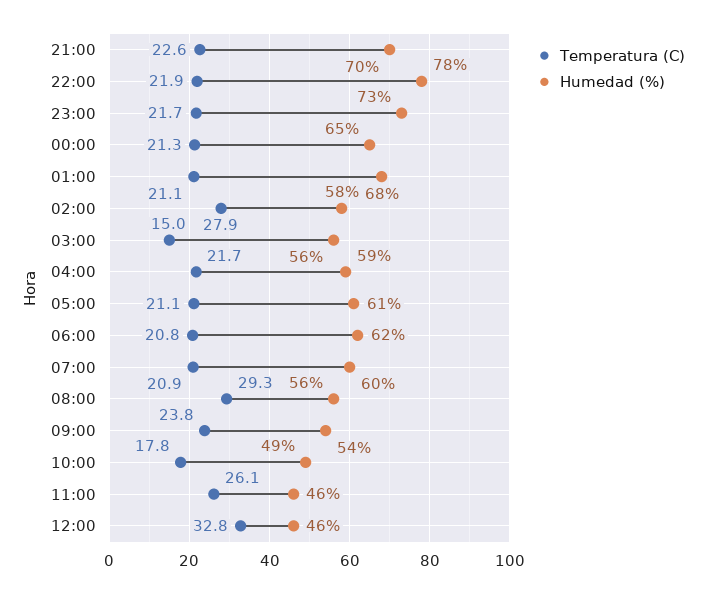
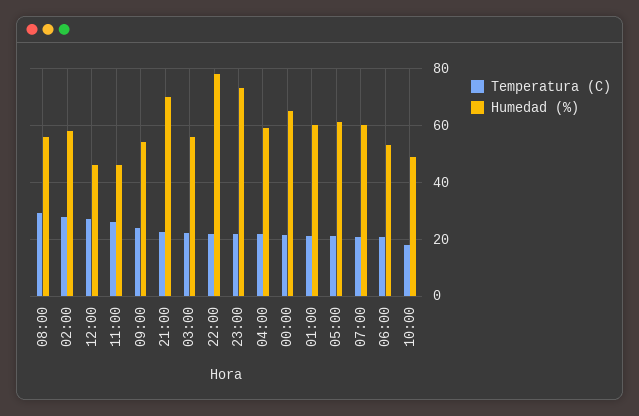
  {
    "Temperatura (C)": {
      "21:00": 22.6,
      "22:00": 21.9,
      "23:00": 21.7,
      "00:00": 21.3,
      "01:00": 21.1,
      "02:00": 27.9,
-     "03:00": 15,
+     "03:00": 22.5,
      "04:00": 21.7,
      "05:00": 21.1,
      "06:00": 20.8,
      "07:00": 20.9,
      "08:00": 29.3,
      "09:00": 23.8,
      "10:00": 17.8,
      "11:00": 26.1,
-     "12:00": 32.8
+     "12:00": 27.5
    },
    "Humedad (%)": {
      "21:00": 70,
      "22:00": 78,
      "23:00": 73,
      "00:00": 65,
-     "01:00": 68,
+     "01:00": 60,
      "02:00": 58,
      "03:00": 56,
      "04:00": 59,
      "05:00": 61,
-     "06:00": 62,
+     "06:00": 52.5,
      "07:00": 60,
      "08:00": 56,
      "09:00": 54,
      "10:00": 49,
      "11:00": 46,
      "12:00": 46
    }
  }

